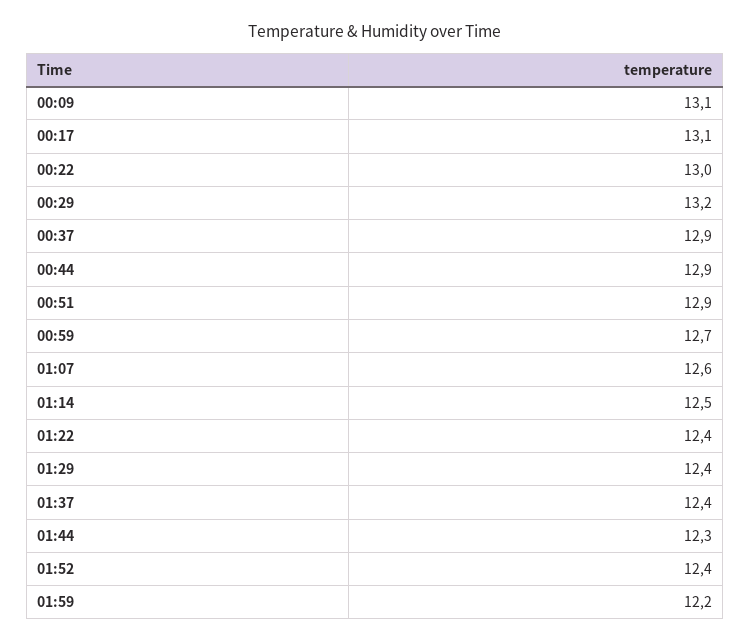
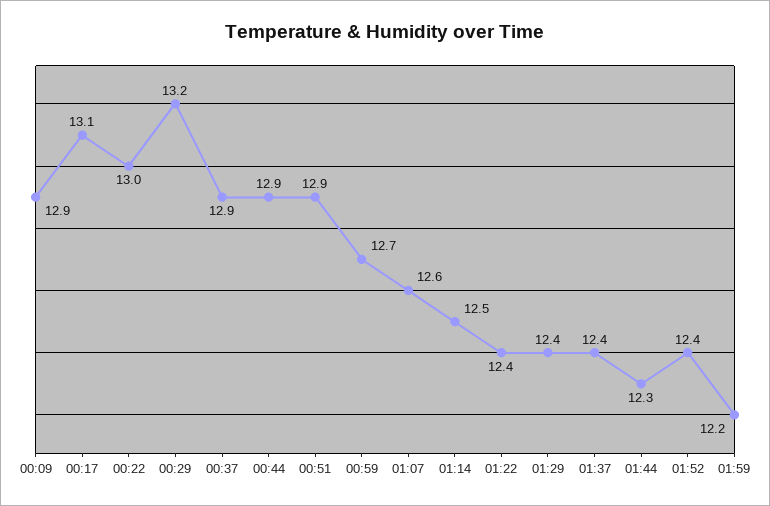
  {
-   "00:09": 13.1,
+   "00:09": 12.9,
    "00:17": 13.1,
    "00:22": 13,
    "00:29": 13.2,
    "00:37": 12.9,
    "00:44": 12.9,
    "00:51": 12.9,
    "00:59": 12.7,
    "01:07": 12.6,
    "01:14": 12.5,
    "01:22": 12.4,
    "01:29": 12.4,
    "01:37": 12.4,
    "01:44": 12.3,
    "01:52": 12.4,
    "01:59": 12.2
  }

